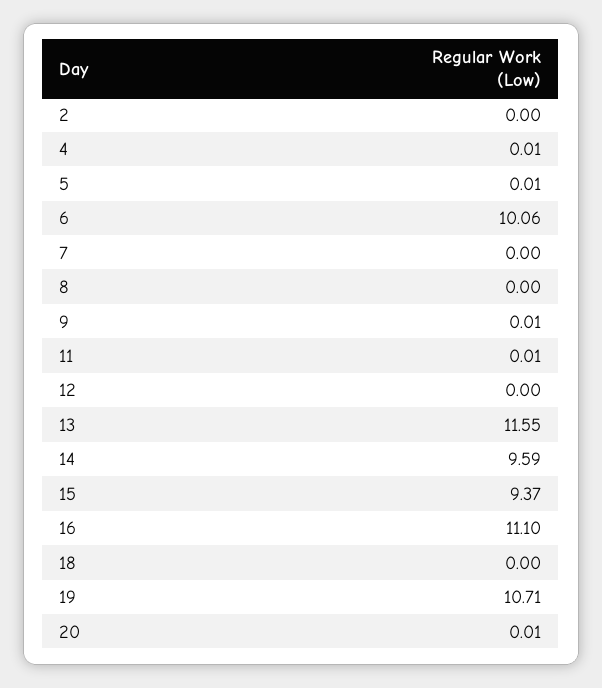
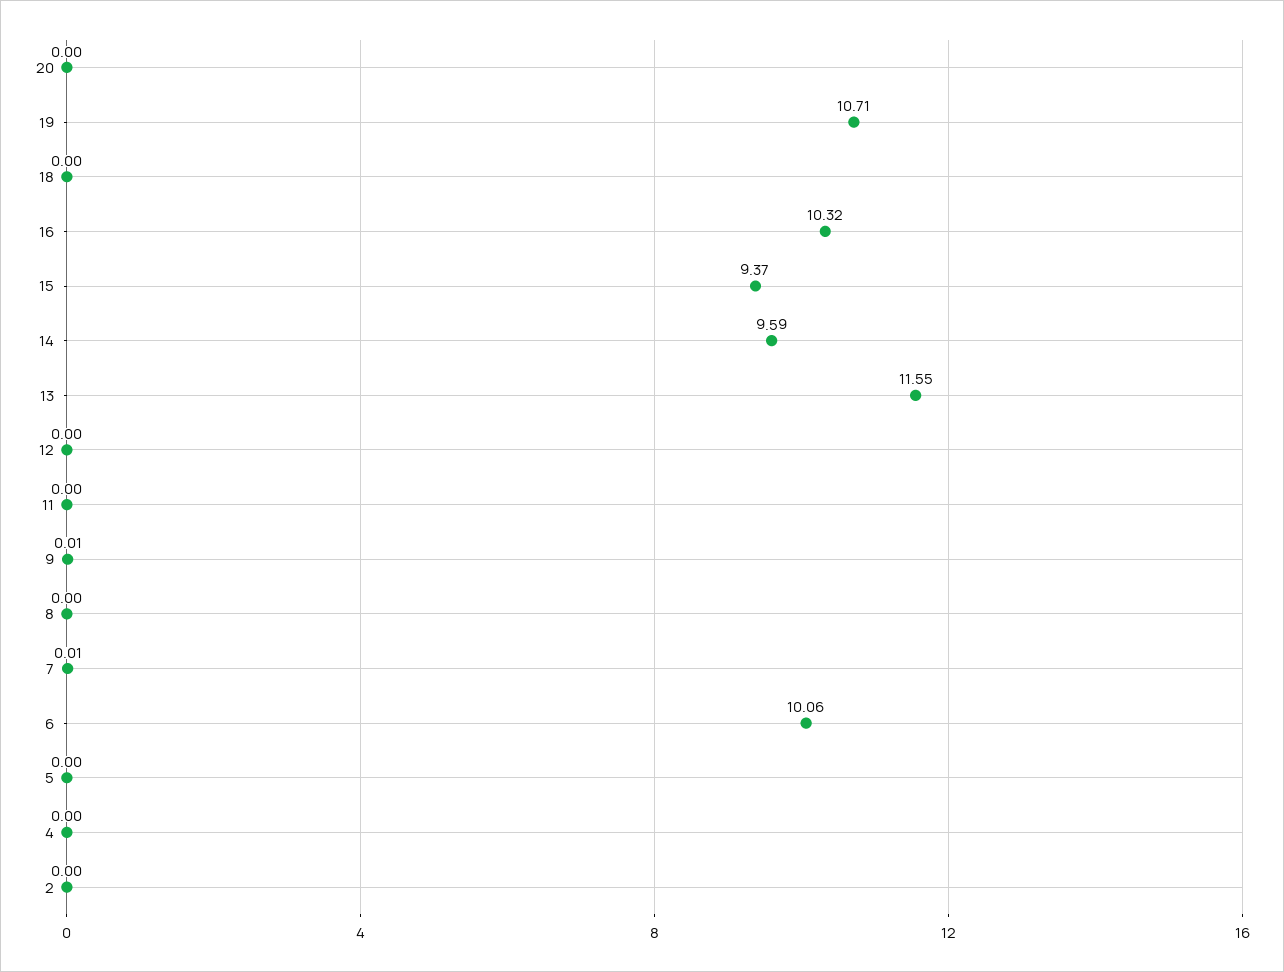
  {
    "2": 0,
-   "4": 0.01,
+   "4": 0,
-   "5": 0.01,
+   "5": 0,
    "6": 10.06,
-   "7": 0,
+   "7": 0.01,
    "8": 0,
    "9": 0.01,
-   "11": 0.01,
+   "11": 0,
    "12": 0,
    "13": 11.55,
    "14": 9.59,
    "15": 9.37,
-   "16": 11.1,
+   "16": 10.32,
    "18": 0,
    "19": 10.71,
-   "20": 0.01
+   "20": 0
  }

